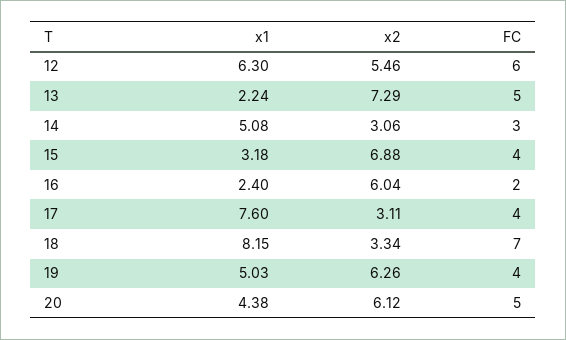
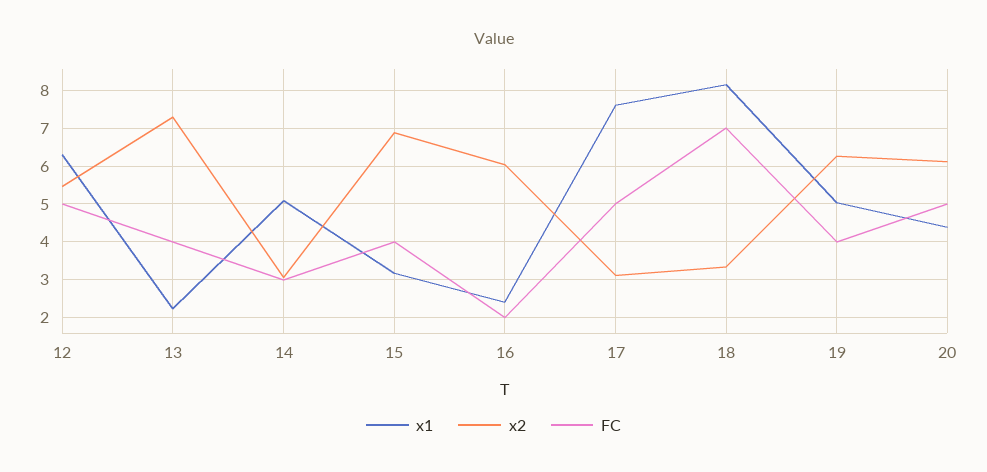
  {
    "x1": {
      "12": 6.3,
      "13": 2.24,
      "14": 5.08,
      "15": 3.18,
      "16": 2.4,
      "17": 7.6,
      "18": 8.15,
      "19": 5.03,
      "20": 4.38
    },
    "x2": {
      "12": 5.46,
      "13": 7.29,
      "14": 3.06,
      "15": 6.88,
      "16": 6.04,
      "17": 3.11,
      "18": 3.34,
      "19": 6.26,
      "20": 6.12
    },
    "FC": {
-     "12": 6,
+     "12": 5,
-     "13": 5,
+     "13": 4,
      "14": 3,
      "15": 4,
      "16": 2,
-     "17": 4,
+     "17": 5,
      "18": 7,
      "19": 4,
      "20": 5
    }
  }

